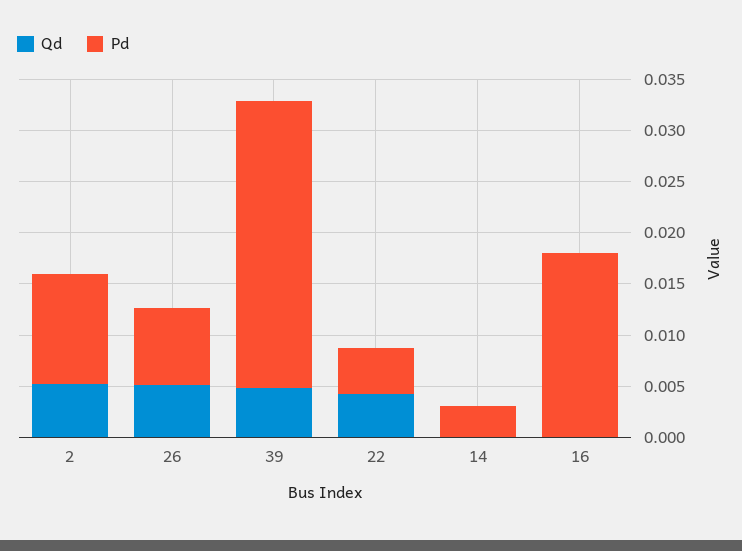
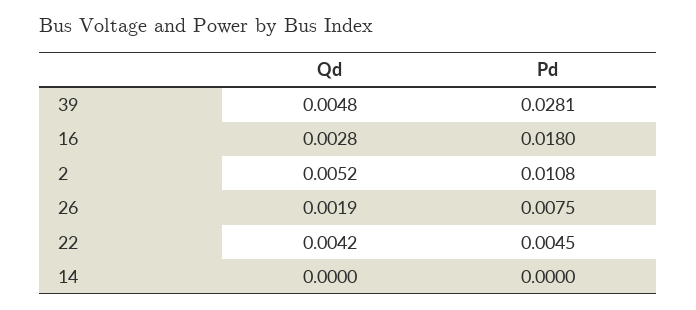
  {
    "Qd": {
      "2": 0.0052,
-     "26": 0.005,
+     "26": 0.0019,
      "39": 0.0048,
      "22": 0.0042,
      "14": 0,
-     "16": 0
+     "16": 0.0028
    },
    "Pd": {
      "2": 0.0108,
      "26": 0.0075,
      "39": 0.0281,
      "22": 0.0045,
-     "14": 0.003,
+     "14": 0,
      "16": 0.018
    }
  }

